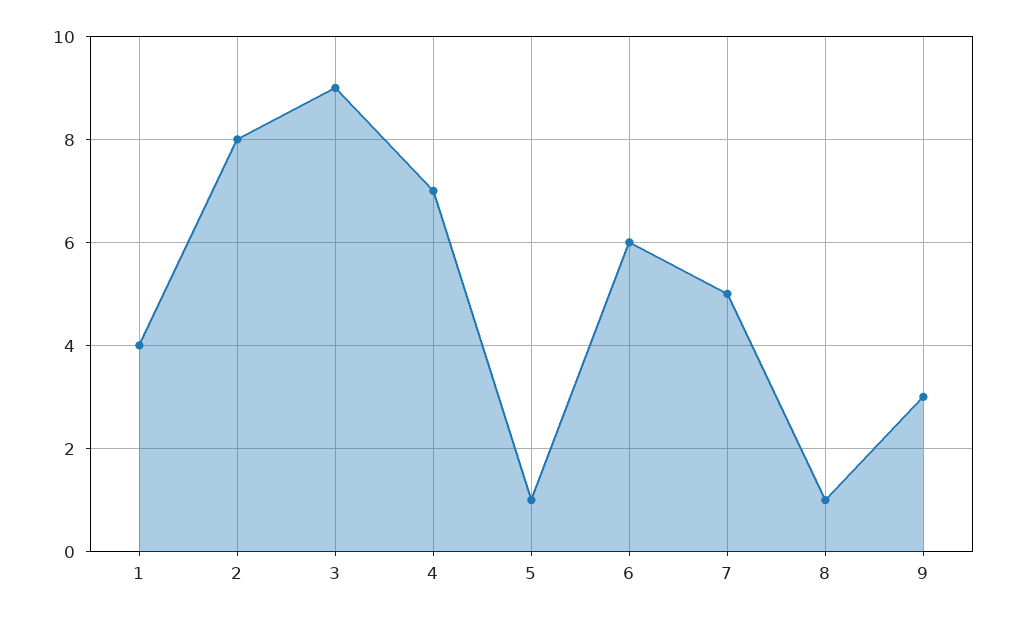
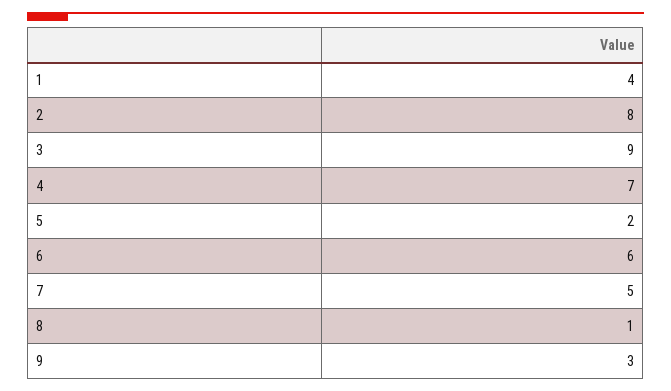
  {
    "1": 4,
    "2": 8,
    "3": 9,
    "4": 7,
-   "5": 1,
+   "5": 2,
    "6": 6,
    "7": 5,
    "8": 1,
    "9": 3
  }

